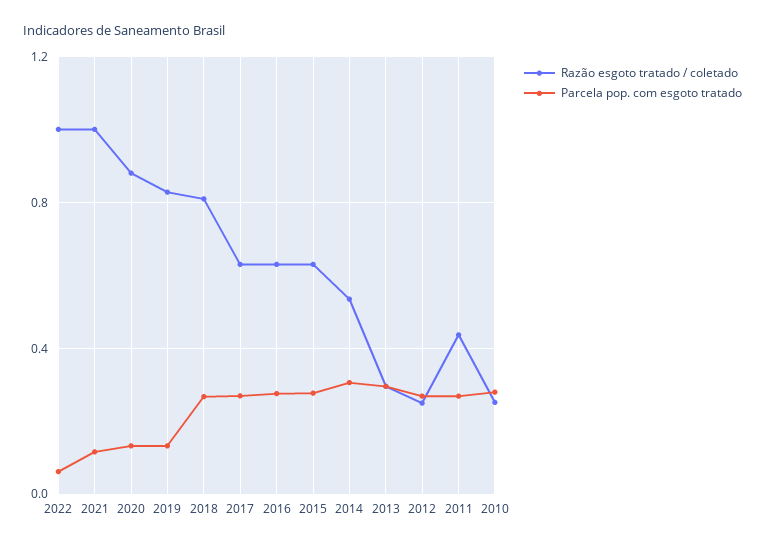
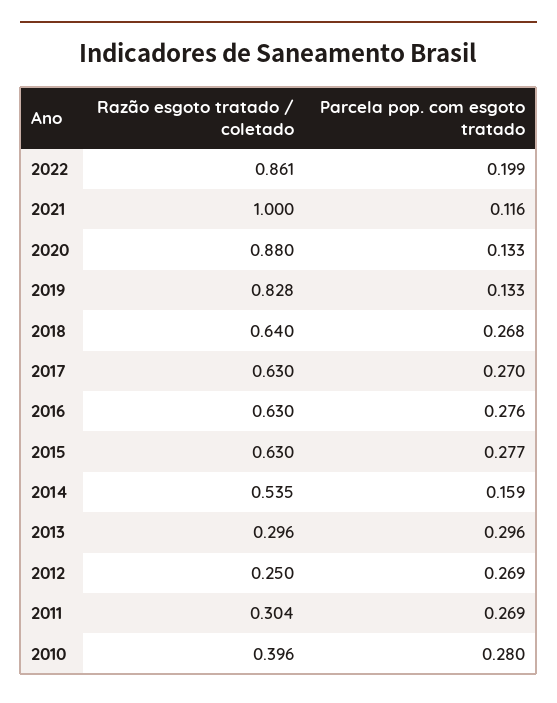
  {
    "Razão esgoto tratado / coletado": {
-     "2022": 1,
+     "2022": 0.861,
      "2021": 1,
      "2020": 0.88,
      "2019": 0.828,
-     "2018": 0.8,
+     "2018": 0.64,
      "2017": 0.63,
      "2016": 0.63,
      "2015": 0.63,
      "2014": 0.535,
      "2013": 0.296,
      "2012": 0.25,
-     "2011": 0.45,
+     "2011": 0.304,
-     "2010": 0.25
+     "2010": 0.396
    },
    "Parcela pop. com esgoto tratado": {
-     "2022": 0.05,
+     "2022": 0.199,
      "2021": 0.116,
      "2020": 0.133,
      "2019": 0.133,
      "2018": 0.268,
      "2017": 0.27,
      "2016": 0.276,
      "2015": 0.277,
-     "2014": 0.3,
+     "2014": 0.159,
      "2013": 0.296,
      "2012": 0.269,
      "2011": 0.269,
      "2010": 0.28
    }
  }

